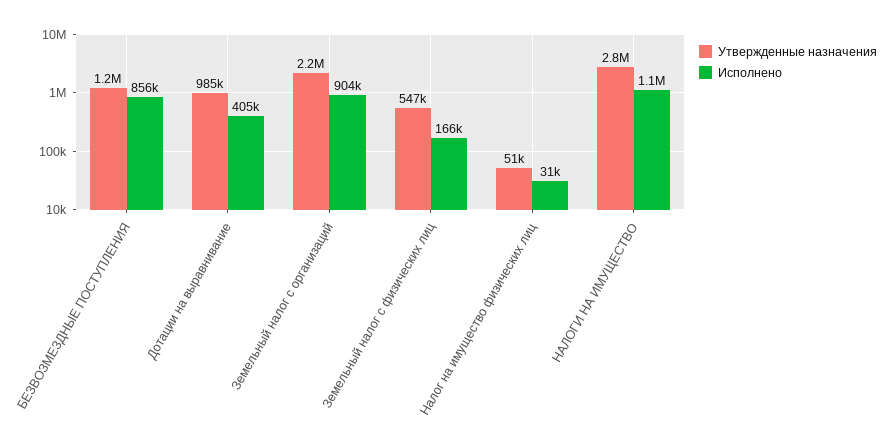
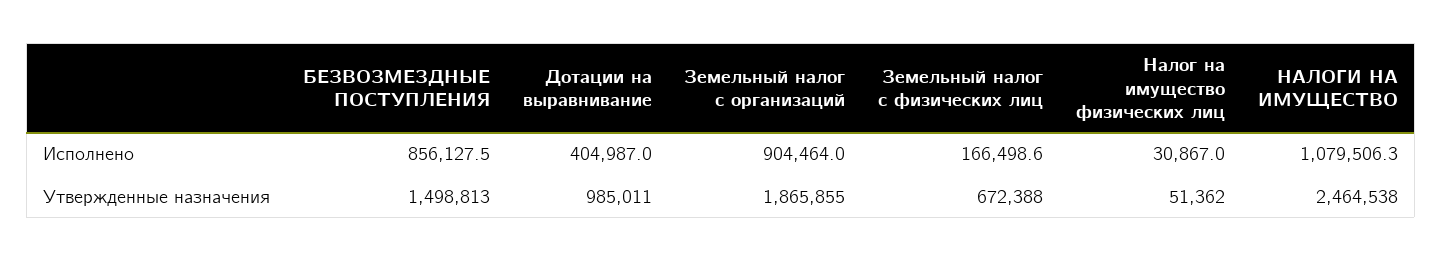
  {
    "Утвержденные назначения": {
-     "БЕЗВОЗМЕЗДНЫЕ ПОСТУПЛЕНИЯ": 1200000,
+     "БЕЗВОЗМЕЗДНЫЕ ПОСТУПЛЕНИЯ": 1498813,
      "Дотации на выравнивание": 985011,
-     "Земельный налог с организаций": 2200000,
+     "Земельный налог с организаций": 1865855,
-     "Земельный налог с физических лиц": 547000,
+     "Земельный налог с физических лиц": 672388,
      "Налог на имущество физических лиц": 51362,
-     "НАЛОГИ НА ИМУЩЕСТВО": 2800000
+     "НАЛОГИ НА ИМУЩЕСТВО": 2464538
    },
    "Исполнено": {
      "БЕЗВОЗМЕЗДНЫЕ ПОСТУПЛЕНИЯ": 856127.5,
      "Дотации на выравнивание": 404987,
      "Земельный налог с организаций": 904464,
      "Земельный налог с физических лиц": 166498.6,
      "Налог на имущество физических лиц": 30867,
      "НАЛОГИ НА ИМУЩЕСТВО": 1079506.3
    }
  }

